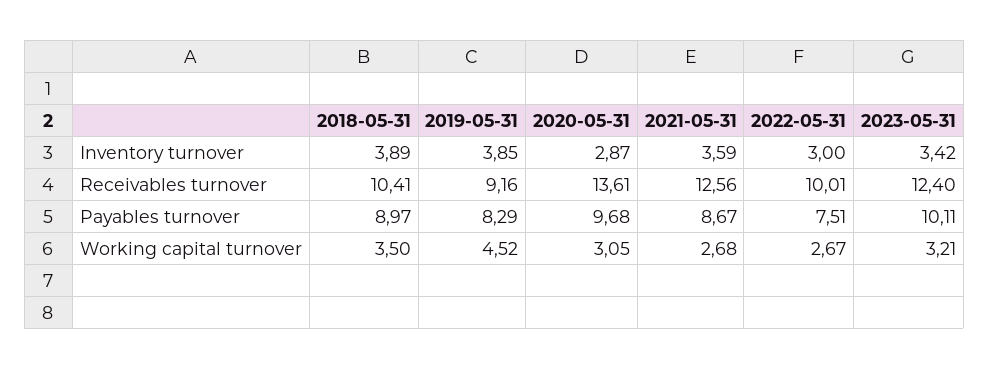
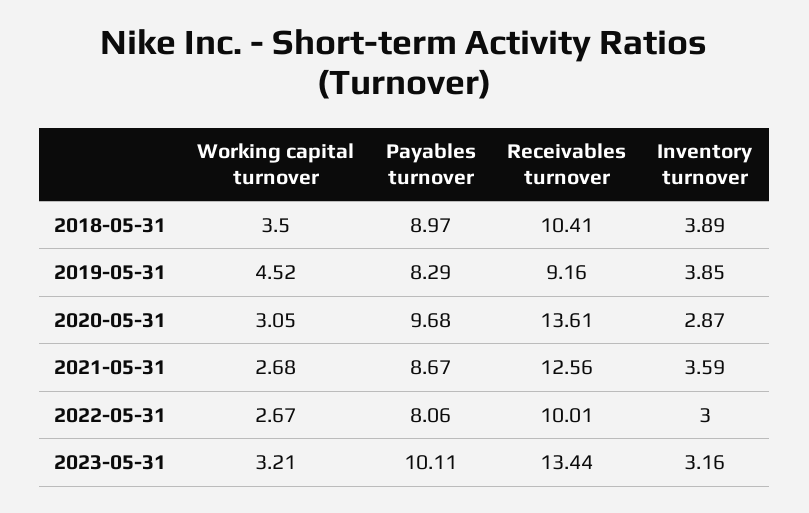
  {
    "2018-05-31": {
      "Inventory turnover": 3.89,
      "Receivables turnover": 10.41,
      "Payables turnover": 8.97,
      "Working capital turnover": 3.5
    },
    "2019-05-31": {
      "Inventory turnover": 3.85,
      "Receivables turnover": 9.16,
      "Payables turnover": 8.29,
      "Working capital turnover": 4.52
    },
    "2020-05-31": {
      "Inventory turnover": 2.87,
      "Receivables turnover": 13.61,
      "Payables turnover": 9.68,
      "Working capital turnover": 3.05
    },
    "2021-05-31": {
      "Inventory turnover": 3.59,
      "Receivables turnover": 12.56,
      "Payables turnover": 8.67,
      "Working capital turnover": 2.68
    },
    "2022-05-31": {
      "Inventory turnover": 3,
      "Receivables turnover": 10.01,
-     "Payables turnover": 7.51,
+     "Payables turnover": 8.06,
      "Working capital turnover": 2.67
    },
    "2023-05-31": {
-     "Inventory turnover": 3.42,
+     "Inventory turnover": 3.16,
-     "Receivables turnover": 12.4,
+     "Receivables turnover": 13.44,
      "Payables turnover": 10.11,
      "Working capital turnover": 3.21
    }
  }

